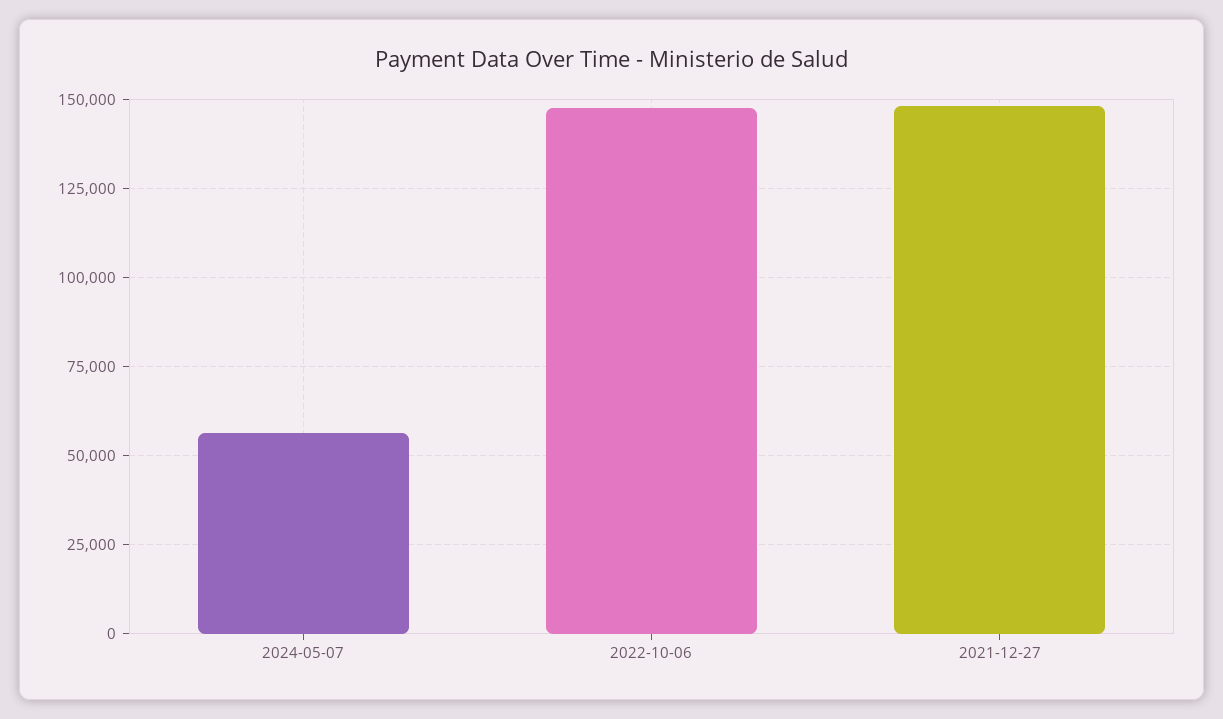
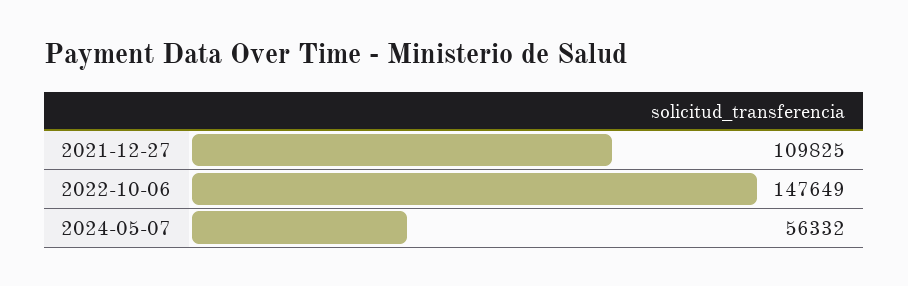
  {
    "2024-05-07": 56332,
    "2022-10-06": 147649,
-   "2021-12-27": 147500
+   "2021-12-27": 109825
  }

